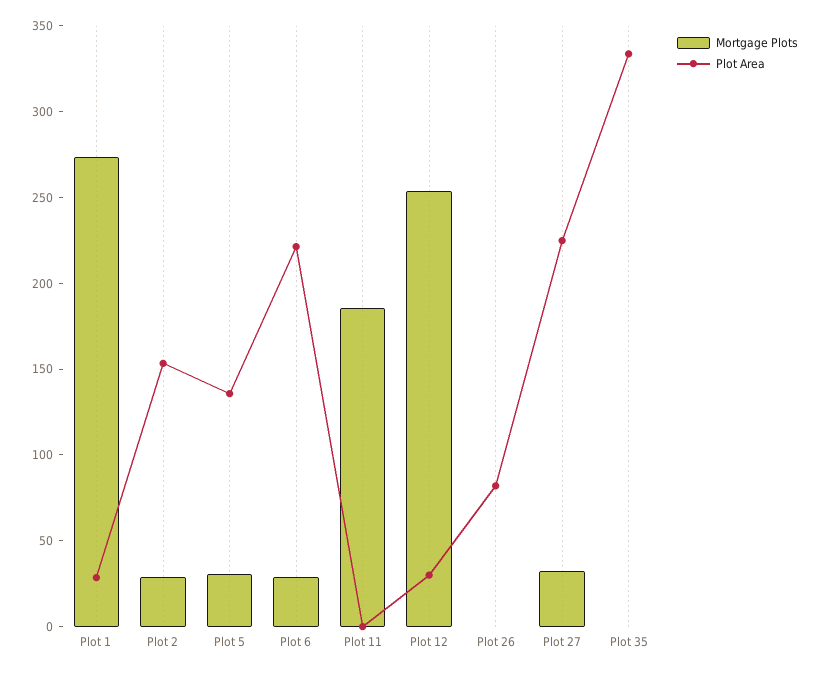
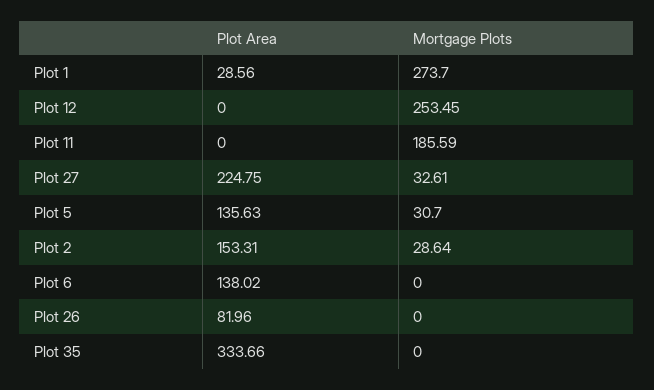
  {
    "Mortgage Plots": {
      "Plot 1": 273.7,
      "Plot 2": 28.64,
      "Plot 5": 30.7,
-     "Plot 6": 30,
+     "Plot 6": 0,
      "Plot 11": 185.59,
      "Plot 12": 253.45,
      "Plot 26": 0,
      "Plot 27": 32.61,
      "Plot 35": 0
    },
    "Plot Area": {
      "Plot 1": 28.56,
      "Plot 2": 153.31,
      "Plot 5": 135.63,
-     "Plot 6": 220,
+     "Plot 6": 138.02,
      "Plot 11": 0,
-     "Plot 12": 30,
+     "Plot 12": 0,
      "Plot 26": 81.96,
      "Plot 27": 224.75,
      "Plot 35": 333.66
    }
  }

